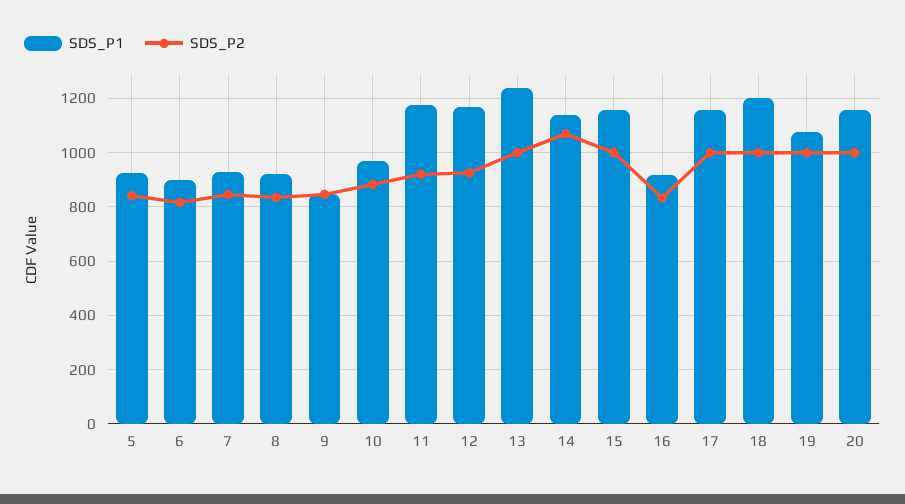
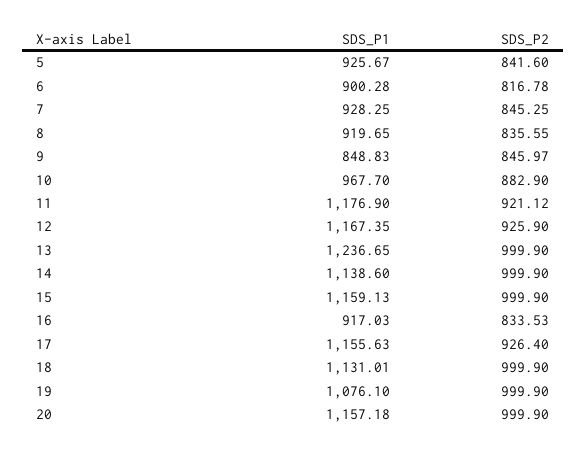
  {
    "SDS_P1": {
      "5": 925.67,
      "6": 900.28,
      "7": 928.25,
      "8": 919.65,
      "9": 848.83,
      "10": 967.7,
      "11": 1176.9,
      "12": 1167.35,
      "13": 1236.65,
      "14": 1138.6,
      "15": 1159.13,
      "16": 917.03,
      "17": 1155.63,
-     "18": 1200,
+     "18": 1131.01,
      "19": 1076.1,
      "20": 1157.18
    },
    "SDS_P2": {
      "5": 841.6,
      "6": 816.78,
      "7": 845.25,
      "8": 835.55,
      "9": 845.97,
      "10": 882.9,
      "11": 921.12,
      "12": 925.9,
      "13": 999.9,
-     "14": 1075,
+     "14": 999.9,
      "15": 999.9,
      "16": 833.53,
-     "17": 1000,
+     "17": 926.4,
      "18": 999.9,
      "19": 999.9,
      "20": 999.9
    }
  }

